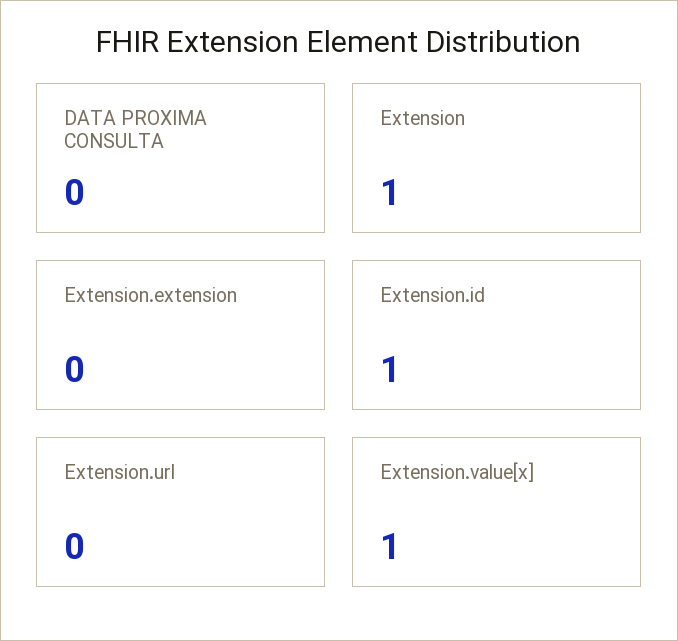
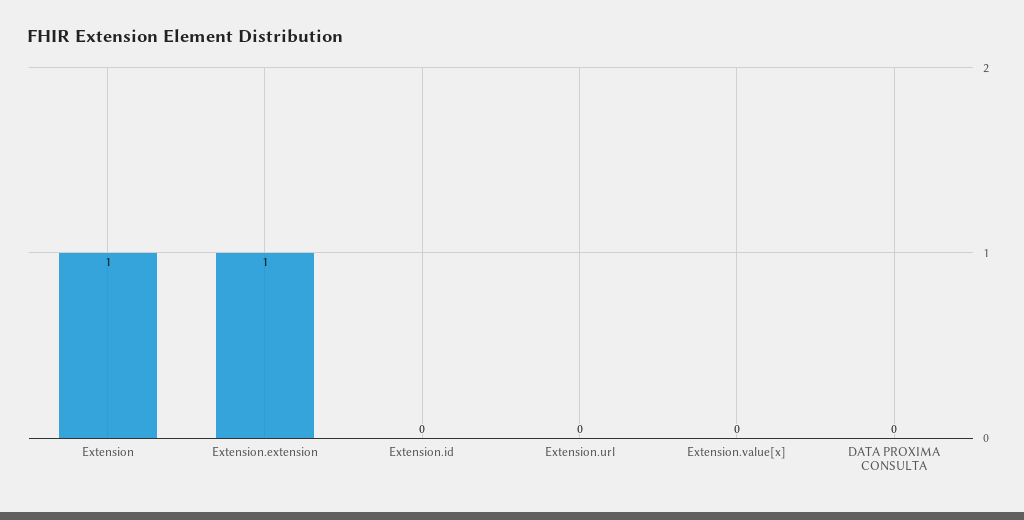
  {
    "DATA PROXIMA CONSULTA": 0,
    "Extension": 1,
-   "Extension.extension": 0,
+   "Extension.extension": 1,
-   "Extension.id": 1,
+   "Extension.id": 0,
    "Extension.url": 0,
-   "Extension.value[x]": 1
+   "Extension.value[x]": 0
  }

